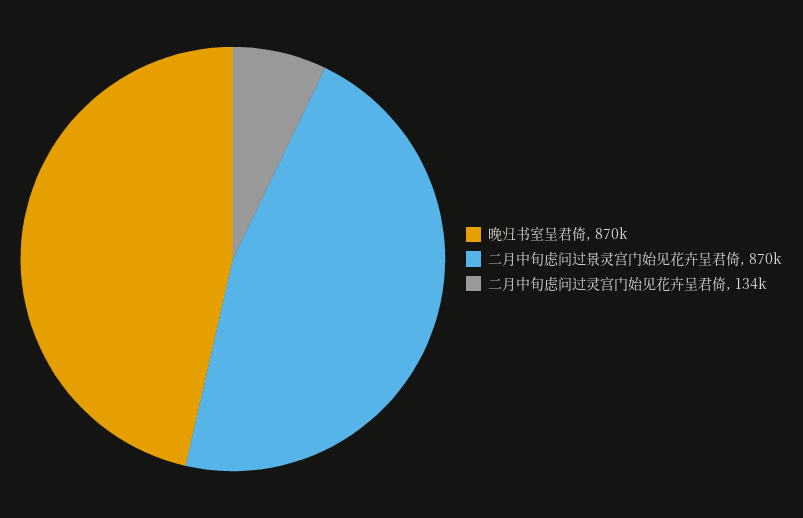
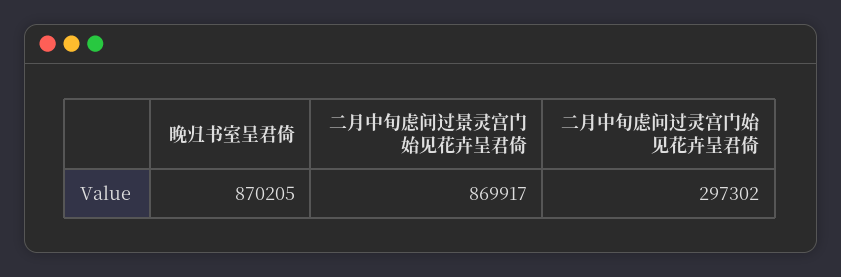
  {
    "晚归书室呈君倚": 870205,
    "二月中旬虑问过景灵宫门始见花卉呈君倚": 869917,
-   "二月中旬虑问过灵宫门始见花卉呈君倚": 134000
+   "二月中旬虑问过灵宫门始见花卉呈君倚": 297302
  }

